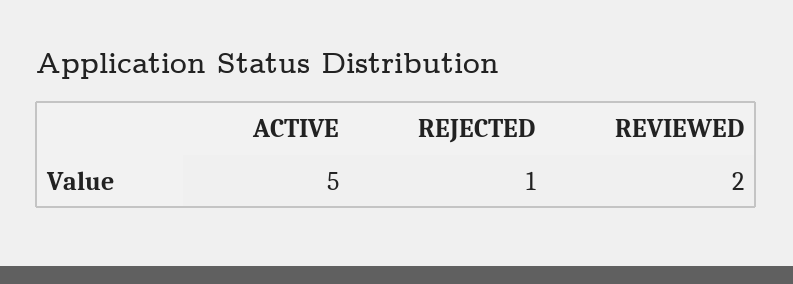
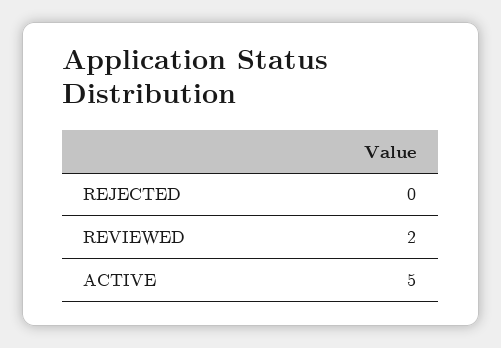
  {
    "ACTIVE": 5,
-   "REJECTED": 1,
+   "REJECTED": 0,
    "REVIEWED": 2
  }

